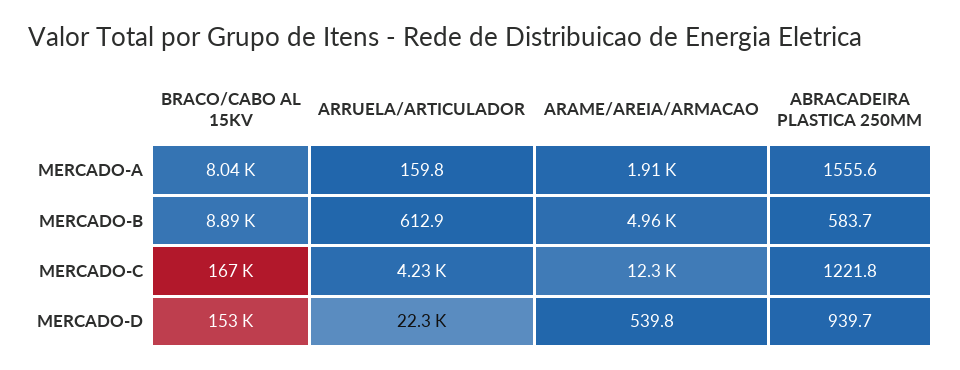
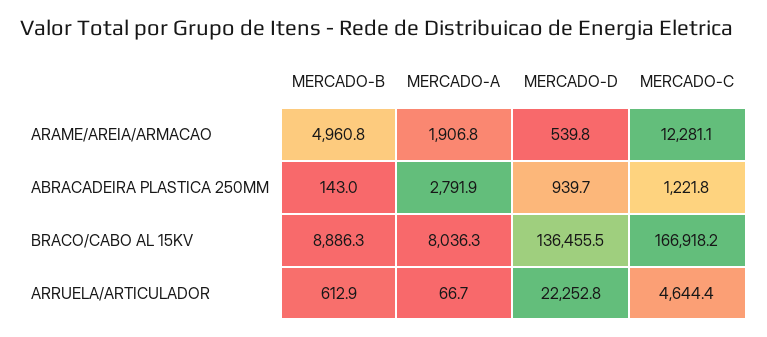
  {
    "BRACO/CABO AL 15KV": {
      "MERCADO-A": 8036.3,
      "MERCADO-B": 8886.3,
      "MERCADO-C": 166918.2,
-     "MERCADO-D": 153000
+     "MERCADO-D": 136455.5
    },
    "ARRUELA/ARTICULADOR": {
-     "MERCADO-A": 159.8,
+     "MERCADO-A": 66.7,
      "MERCADO-B": 612.9,
-     "MERCADO-C": 4230,
+     "MERCADO-C": 4644.4,
      "MERCADO-D": 22252.8
    },
    "ARAME/AREIA/ARMACAO": {
      "MERCADO-A": 1906.8,
      "MERCADO-B": 4960.8,
      "MERCADO-C": 12281.1,
      "MERCADO-D": 539.8
    },
    "ABRACADEIRA PLASTICA 250MM": {
-     "MERCADO-A": 1555.6,
+     "MERCADO-A": 2791.9,
-     "MERCADO-B": 583.7,
+     "MERCADO-B": 143,
      "MERCADO-C": 1221.8,
      "MERCADO-D": 939.7
    }
  }

